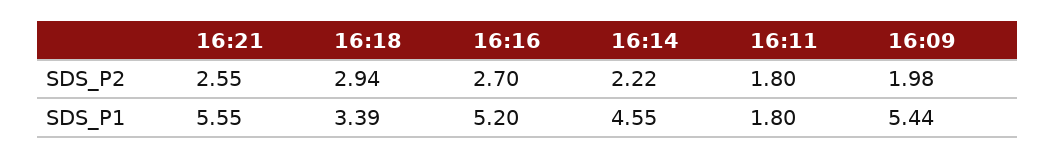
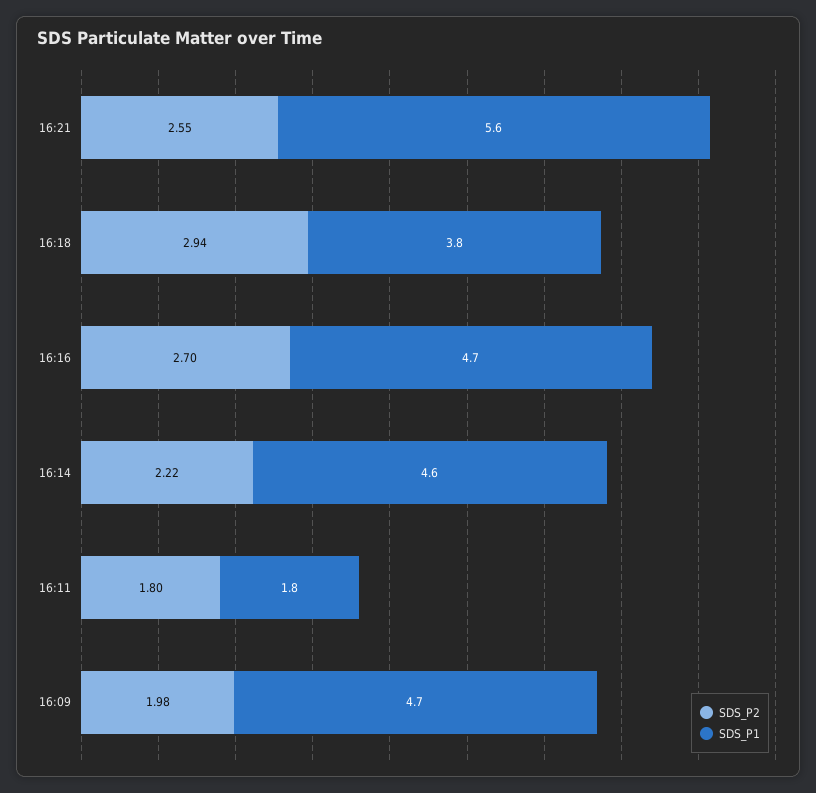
  {
    "SDS_P2": {
      "16:21": 2.55,
      "16:18": 2.94,
      "16:16": 2.7,
      "16:14": 2.22,
      "16:11": 1.8,
      "16:09": 1.98
    },
    "SDS_P1": {
      "16:21": 5.55,
-     "16:18": 3.39,
+     "16:18": 3.8,
-     "16:16": 5.2,
+     "16:16": 4.7,
      "16:14": 4.55,
      "16:11": 1.8,
-     "16:09": 5.44
+     "16:09": 4.7
    }
  }

